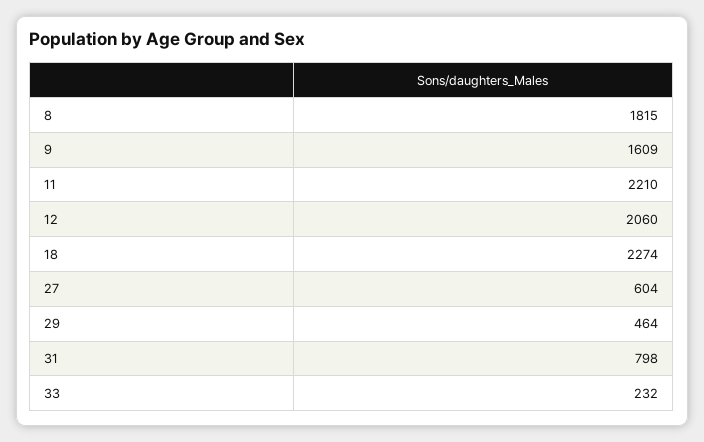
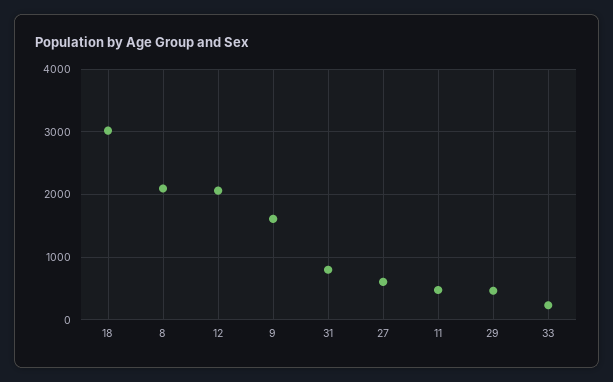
  {
-   "8": 1815,
+   "8": 2100,
    "9": 1609,
-   "11": 2210,
+   "11": 500,
    "12": 2060,
-   "18": 2274,
+   "18": 3000,
    "27": 604,
    "29": 464,
    "31": 798,
    "33": 232
  }

